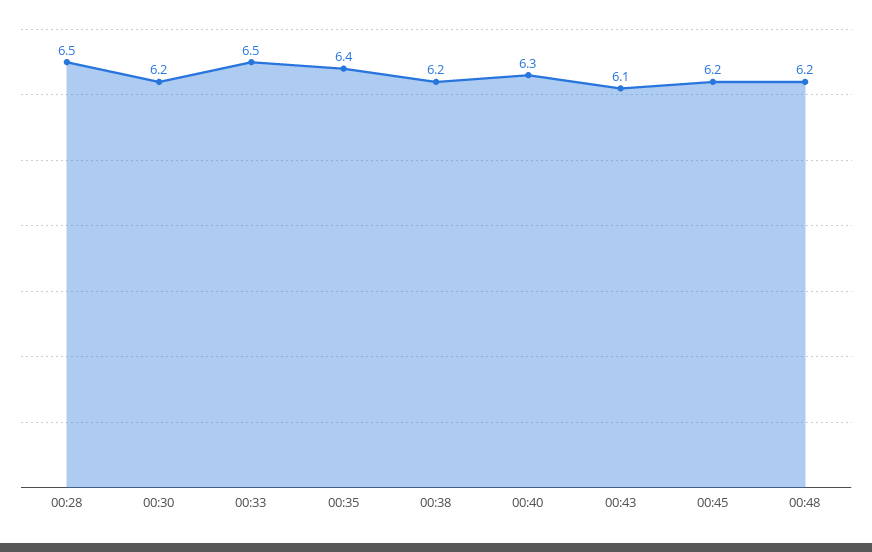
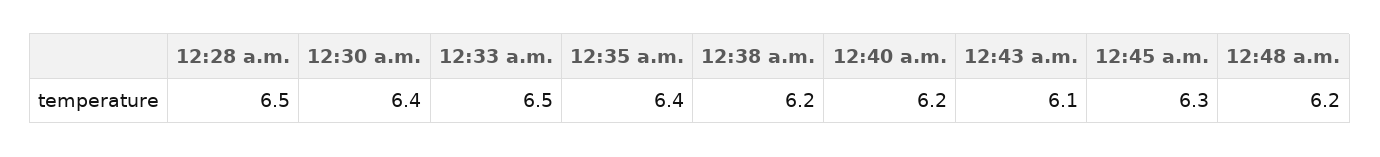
  {
    "00:28": 6.5,
-   "00:30": 6.2,
+   "00:30": 6.4,
    "00:33": 6.5,
    "00:35": 6.4,
    "00:38": 6.2,
-   "00:40": 6.3,
+   "00:40": 6.2,
    "00:43": 6.1,
-   "00:45": 6.2,
+   "00:45": 6.3,
    "00:48": 6.2
  }

